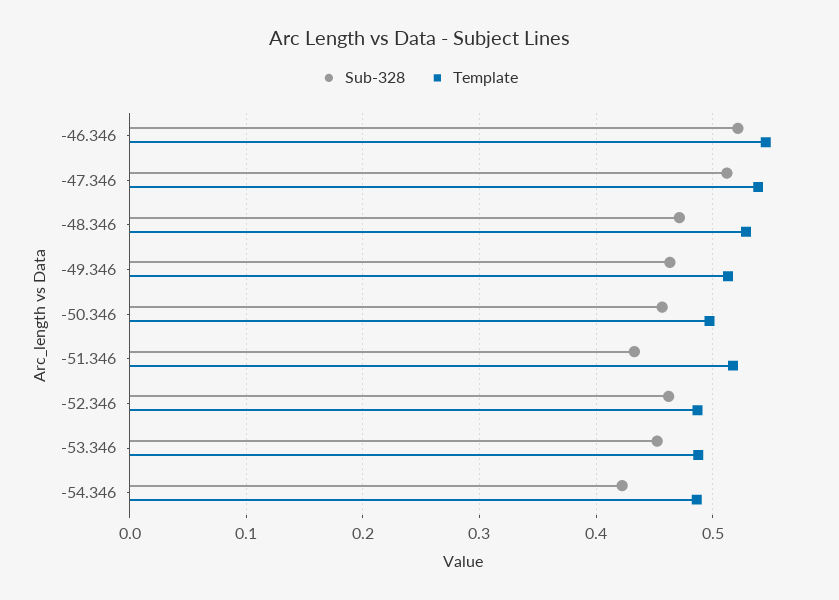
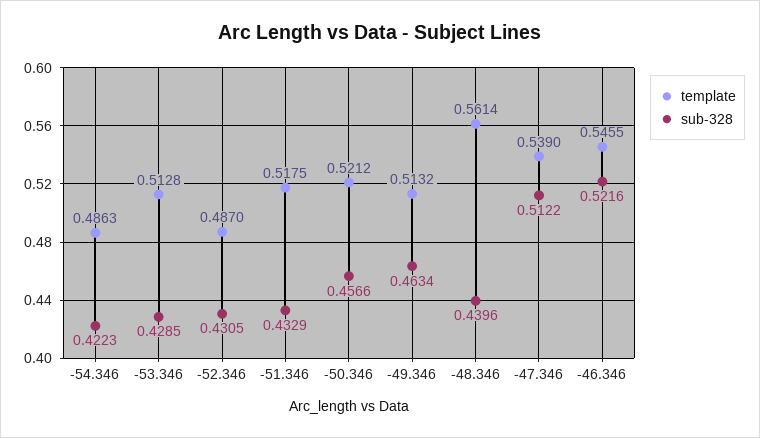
  {
    "Sub-328": {
      "-46.346": 0.5216,
      "-47.346": 0.5122,
-     "-48.346": 0.47,
+     "-48.346": 0.4396,
      "-49.346": 0.4634,
      "-50.346": 0.4566,
      "-51.346": 0.4329,
-     "-52.346": 0.46,
+     "-52.346": 0.4305,
-     "-53.346": 0.45,
+     "-53.346": 0.4285,
      "-54.346": 0.4223
    },
    "Template": {
      "-46.346": 0.5455,
      "-47.346": 0.539,
-     "-48.346": 0.53,
+     "-48.346": 0.5614,
      "-49.346": 0.5132,
-     "-50.346": 0.5,
+     "-50.346": 0.5212,
      "-51.346": 0.5175,
      "-52.346": 0.487,
-     "-53.346": 0.49,
+     "-53.346": 0.5128,
      "-54.346": 0.4863
    }
  }

